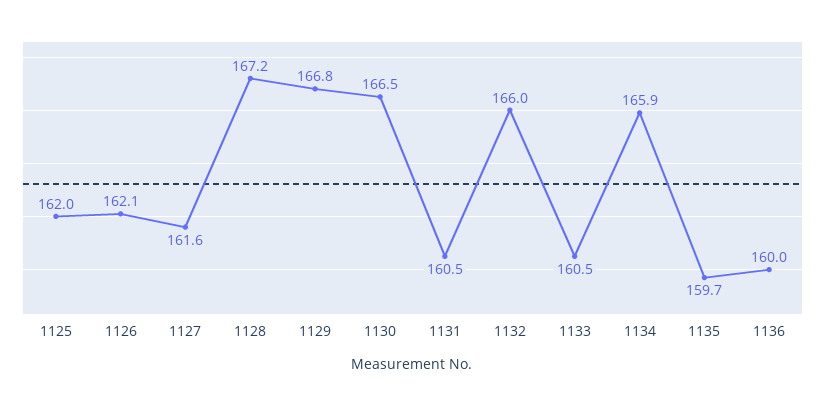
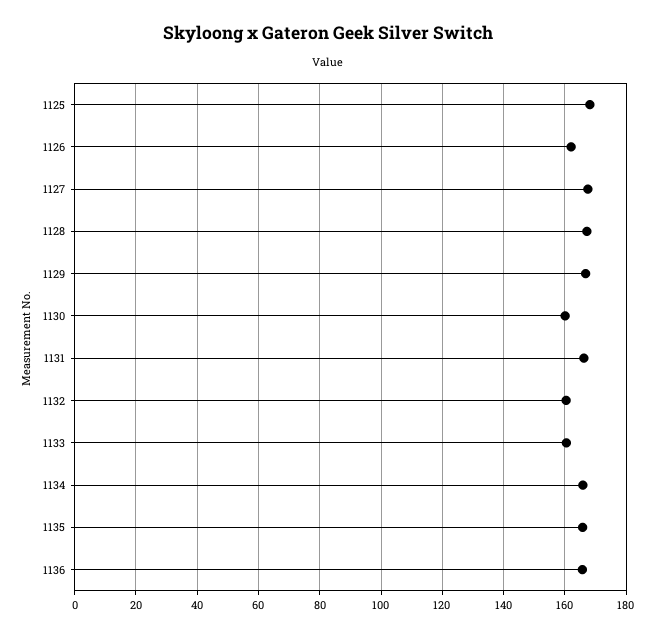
  {
-   "1125": 162,
+   "1125": 168,
    "1126": 162.1,
-   "1127": 161.6,
+   "1127": 168,
    "1128": 167.2,
    "1129": 166.8,
-   "1130": 166.5,
+   "1130": 160,
-   "1131": 160.5,
+   "1131": 166,
-   "1132": 166,
+   "1132": 160,
    "1133": 160.5,
    "1134": 165.9,
-   "1135": 159.7,
+   "1135": 166,
-   "1136": 160
+   "1136": 166
  }

